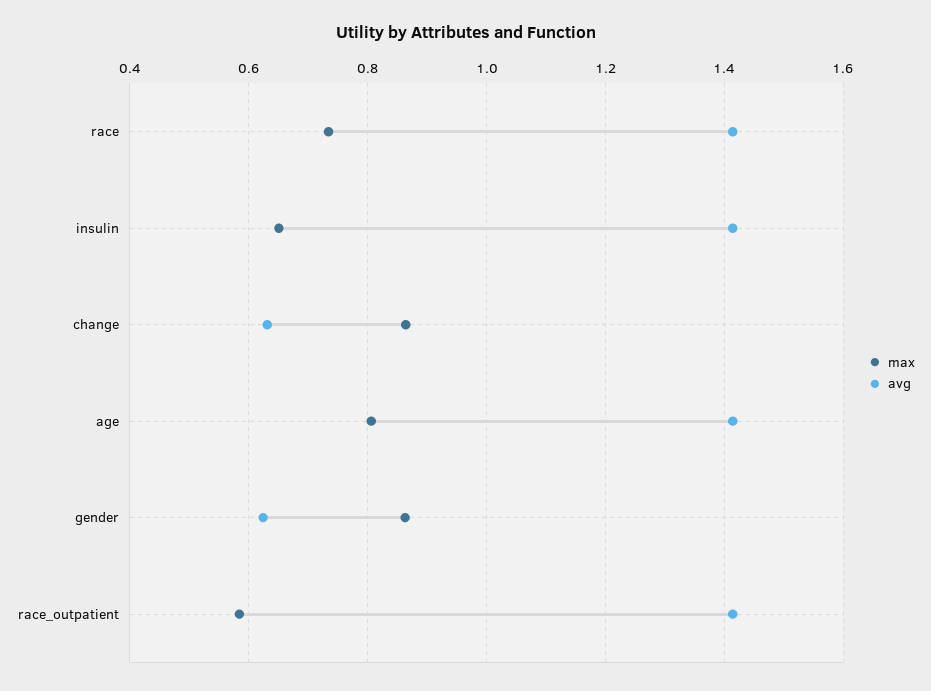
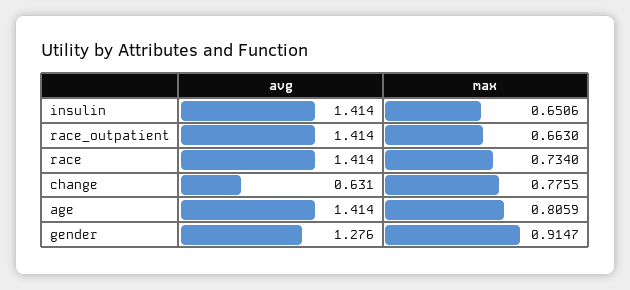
  {
    "max": {
      "race": 0.734,
      "insulin": 0.6506,
-     "change": 0.86,
+     "change": 0.7755,
      "age": 0.8059,
-     "gender": 0.86,
+     "gender": 0.9147,
-     "race_outpatient": 0.58
+     "race_outpatient": 0.663
    },
    "avg": {
      "race": 1.414,
      "insulin": 1.414,
      "change": 0.631,
      "age": 1.414,
-     "gender": 0.62,
+     "gender": 1.276,
      "race_outpatient": 1.414
    }
  }

